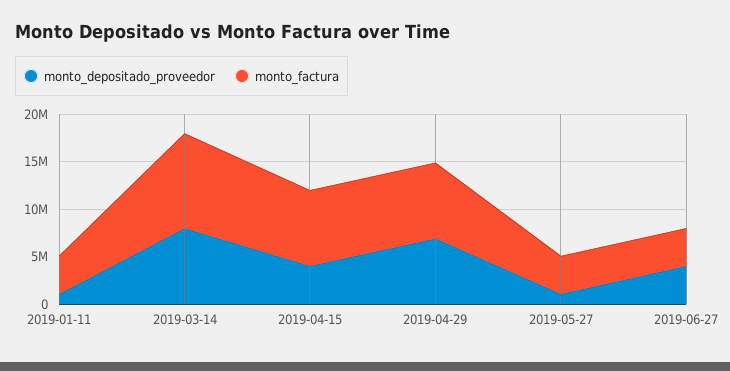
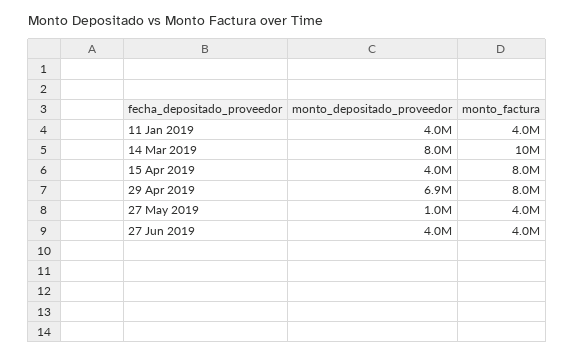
  {
    "monto_depositado_proveedor": {
-     "2019-01-11": 1000000,
+     "2019-01-11": 4000000,
      "2019-03-14": 8000000,
      "2019-04-15": 4000000,
      "2019-04-29": 6900000,
      "2019-05-27": 1000000,
      "2019-06-27": 4000000
    },
    "monto_factura": {
      "2019-01-11": 4000000,
      "2019-03-14": 10000000,
      "2019-04-15": 8000000,
      "2019-04-29": 8000000,
      "2019-05-27": 4000000,
      "2019-06-27": 4000000
    }
  }

